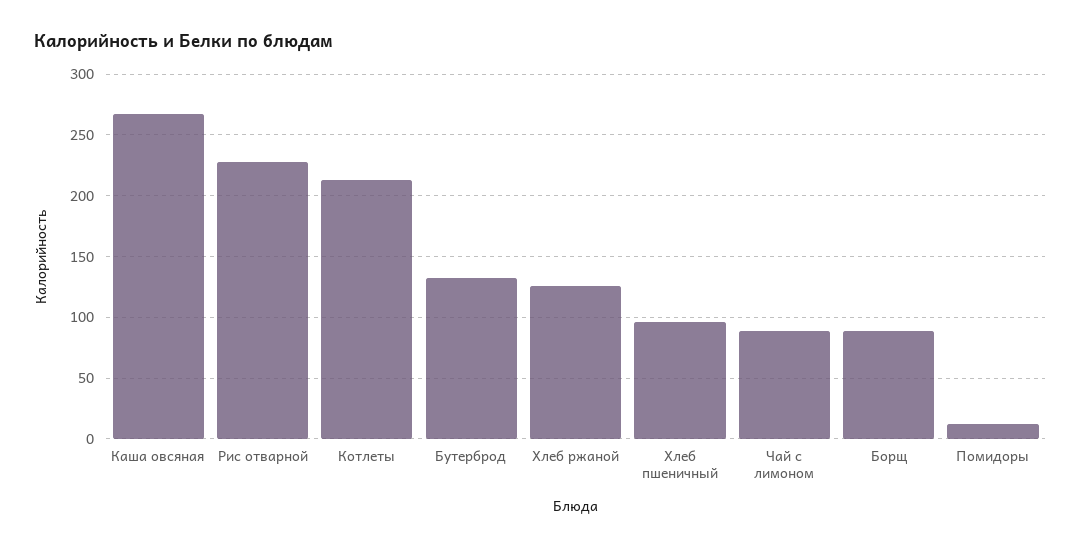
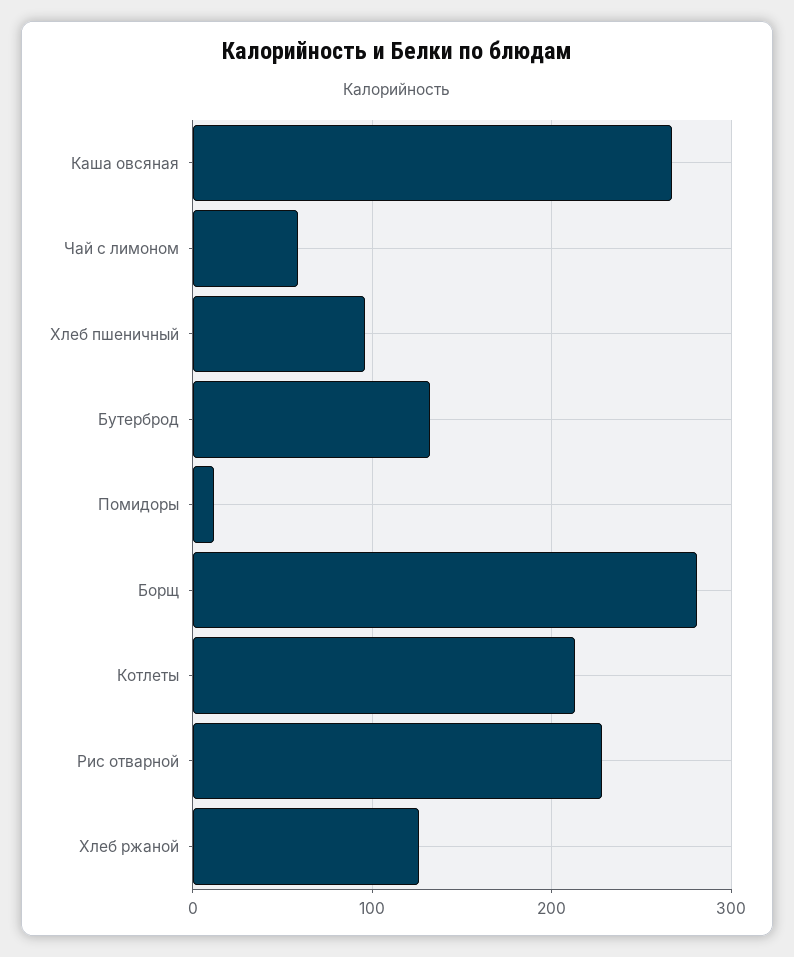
  {
    "Каша овсяная": 265,
    "Рис отварной": 230,
    "Котлеты": 215,
    "Бутерброд": 130,
    "Хлеб ржаной": 125,
    "Хлеб пшеничный": 95,
-   "Чай с лимоном": 90,
+   "Чай с лимоном": 60,
-   "Борщ": 90,
+   "Борщ": 280,
    "Помидоры": 10
  }

